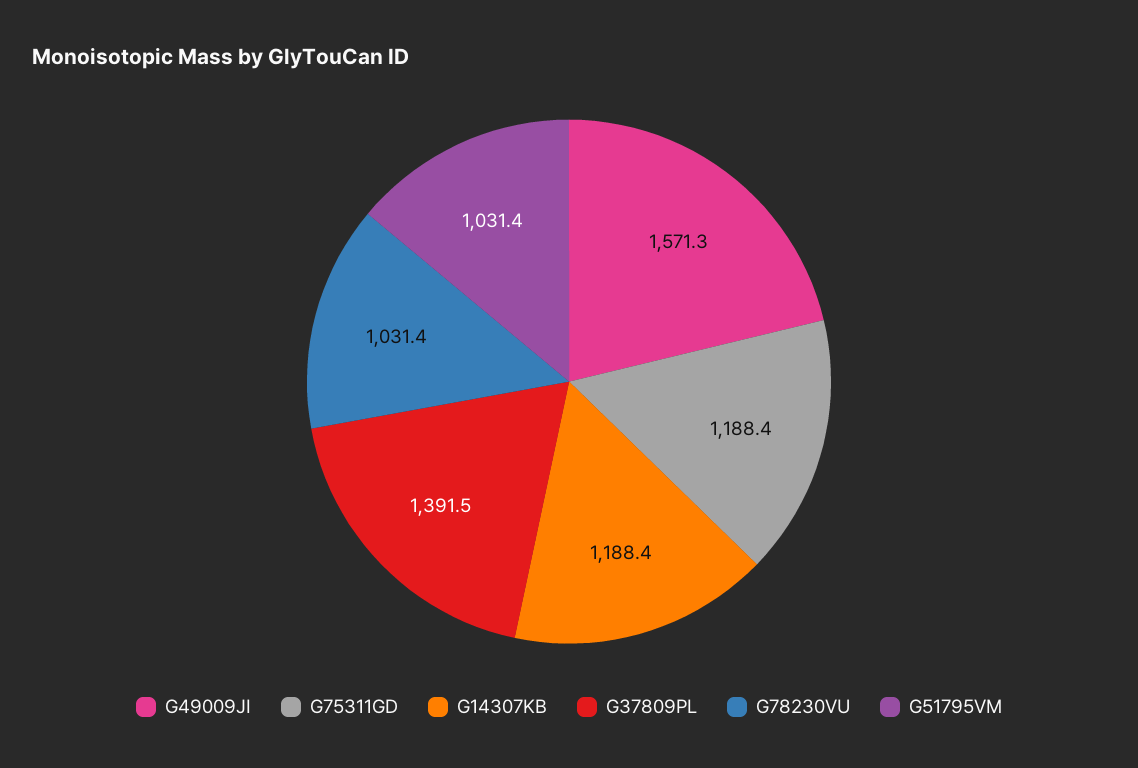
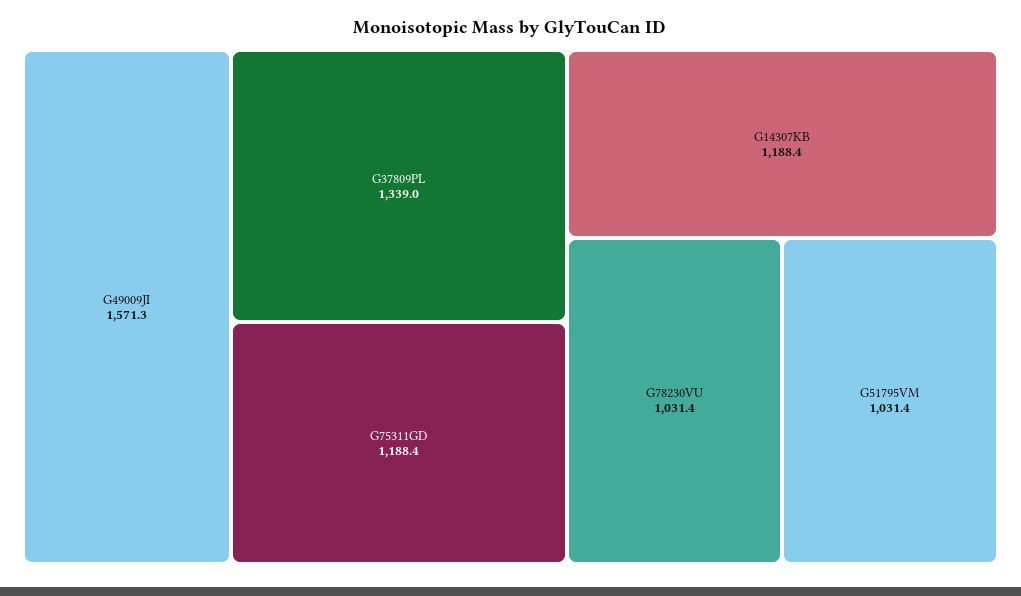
  {
    "G49009JI": 1571.3,
    "G75311GD": 1188.4,
    "G14307KB": 1188.4,
-   "G37809PL": 1391.5,
+   "G37809PL": 1339,
    "G78230VU": 1031.4,
    "G51795VM": 1031.4
  }

